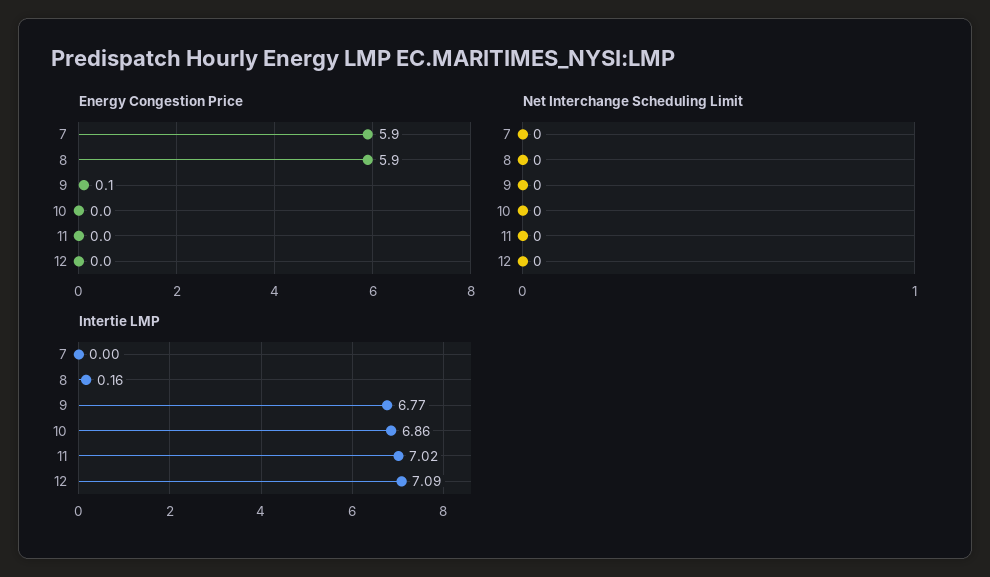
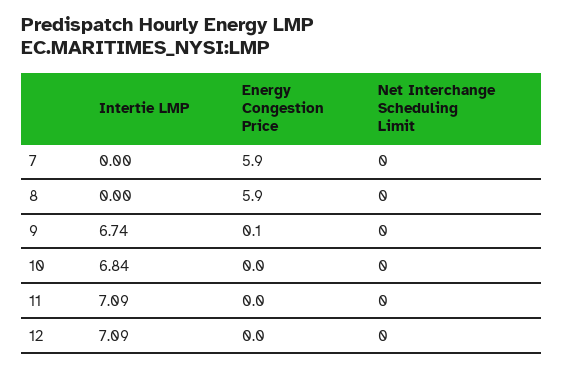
  {
    "Energy Congestion Price": {
      "7": 5.9,
      "8": 5.9,
      "9": 0.1,
      "10": 0,
      "11": 0,
      "12": 0
    },
    "Net Interchange Scheduling Limit": {
      "7": 0,
      "8": 0,
      "9": 0,
      "10": 0,
      "11": 0,
      "12": 0
    },
    "Intertie LMP": {
      "7": 0,
-     "8": 0.16,
+     "8": 0,
-     "9": 6.77,
+     "9": 6.74,
-     "10": 6.86,
+     "10": 6.84,
-     "11": 7.02,
+     "11": 7.09,
      "12": 7.09
    }
  }

